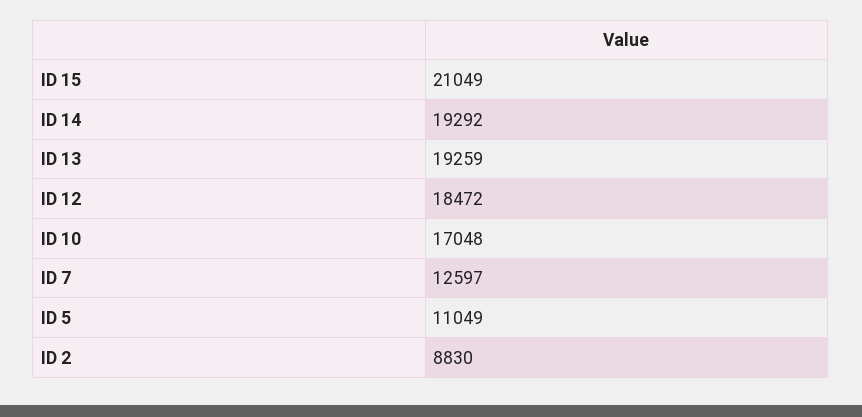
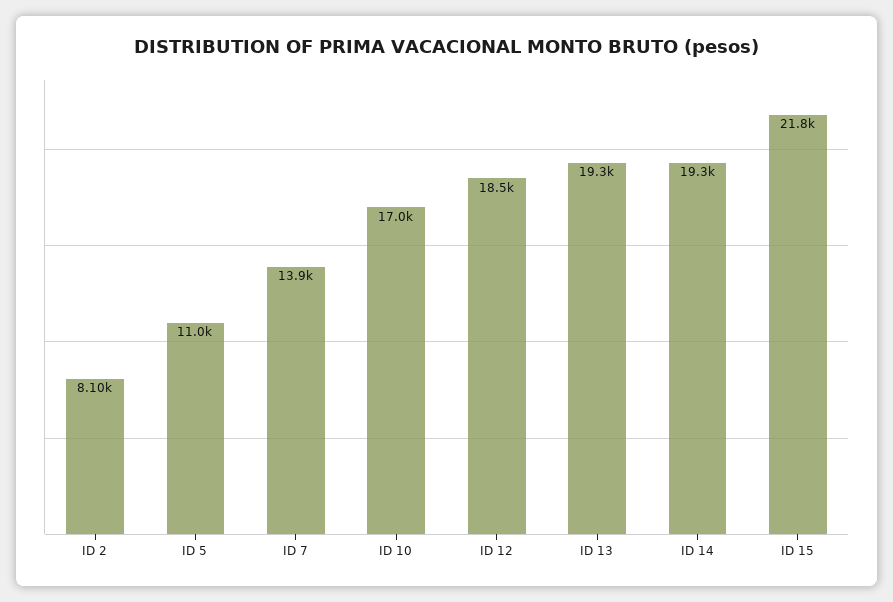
  {
-   "ID 15": 21049,
+   "ID 15": 21800,
    "ID 14": 19292,
    "ID 13": 19259,
    "ID 12": 18472,
    "ID 10": 17048,
-   "ID 7": 12597,
+   "ID 7": 13900,
    "ID 5": 11049,
-   "ID 2": 8830
+   "ID 2": 8100
  }

